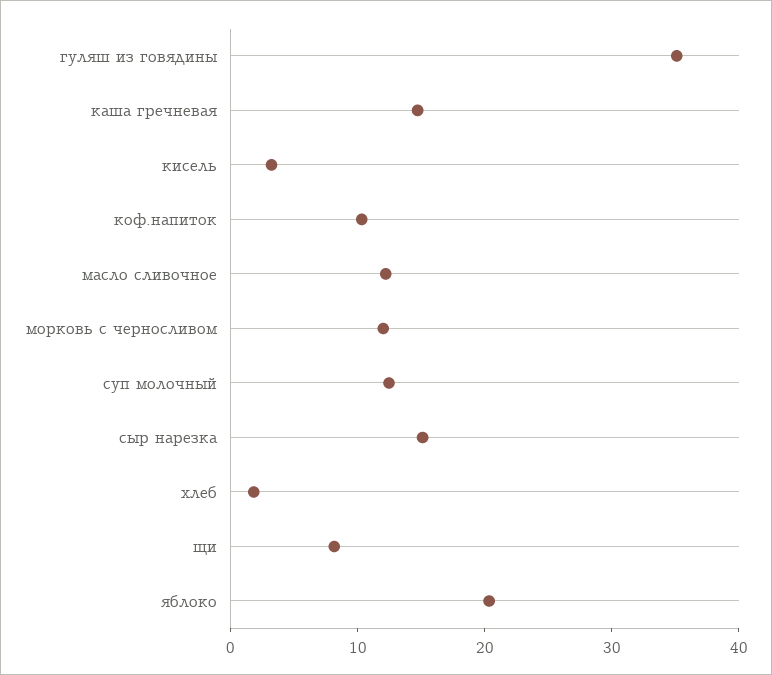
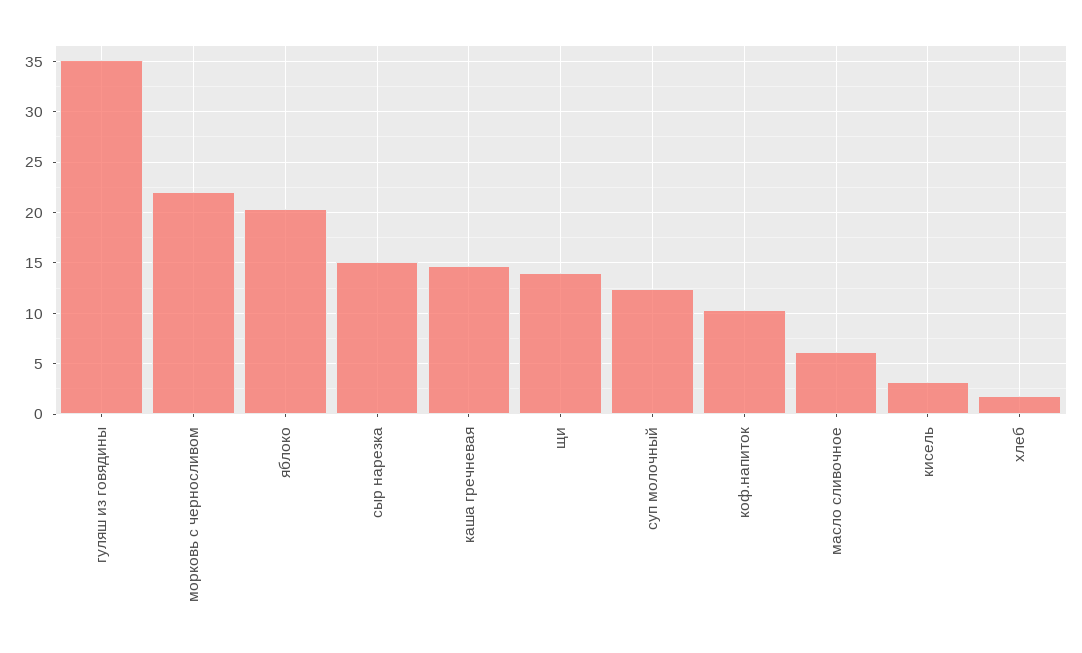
  {
    "гуляш из говядины": 35,
    "каша гречневая": 15,
    "кисель": 3,
    "коф.напиток": 10,
-   "масло сливочное": 12,
+   "масло сливочное": 6,
-   "морковь с черносливом": 12,
+   "морковь с черносливом": 22,
    "суп молочный": 12,
    "сыр нарезка": 15,
    "хлеб": 2,
-   "щи": 8,
+   "щи": 14,
    "яблоко": 20
  }

